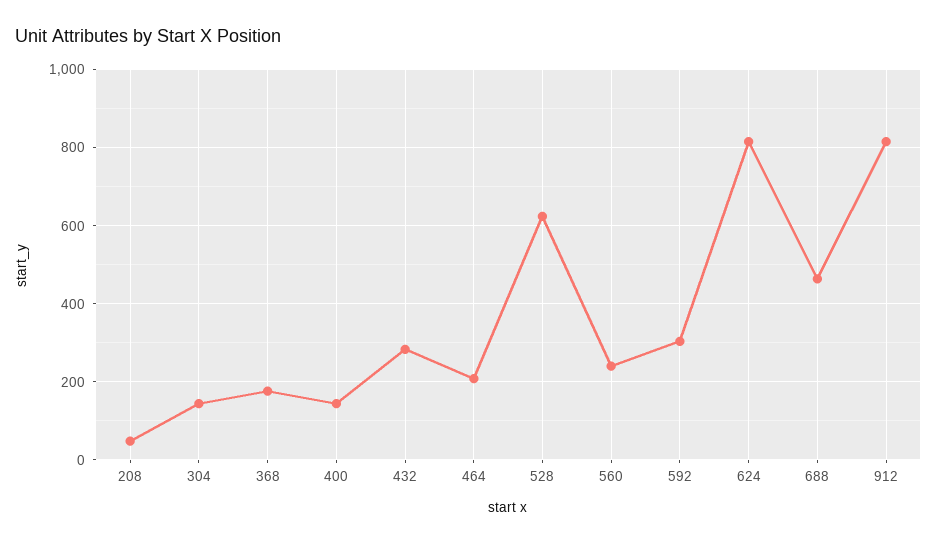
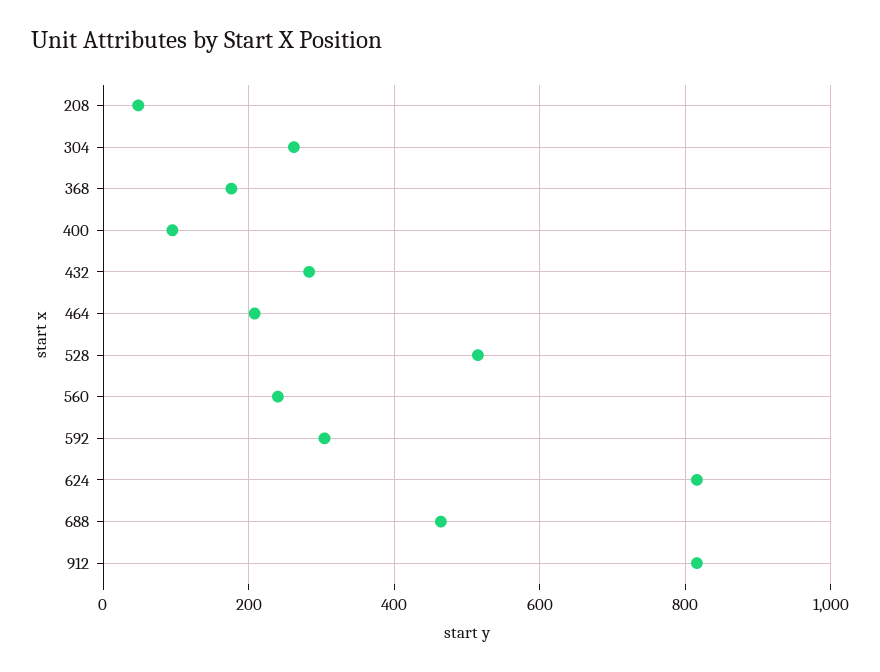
  {
    "208": 40,
-   "304": 140,
+   "304": 260,
    "368": 180,
-   "400": 140,
+   "400": 100,
    "432": 280,
    "464": 200,
-   "528": 620,
+   "528": 520,
    "560": 240,
    "592": 300,
    "624": 820,
    "688": 460,
    "912": 820
  }

